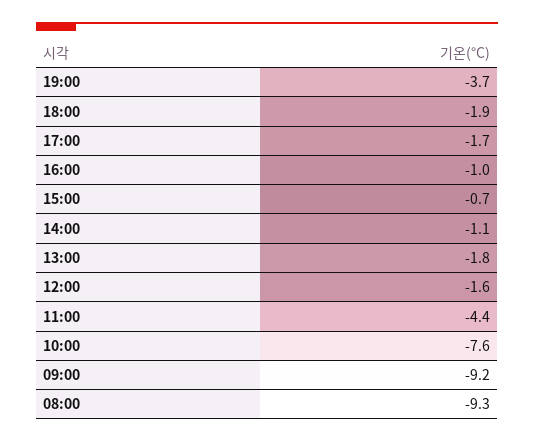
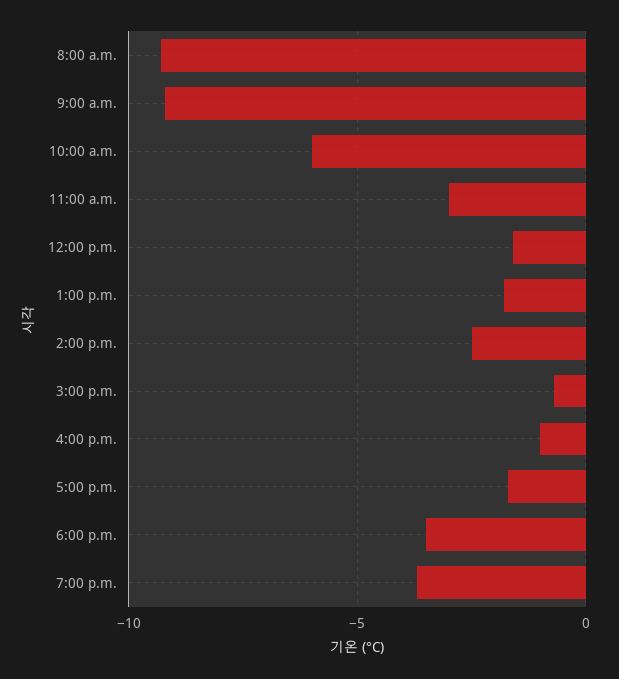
  {
    "19:00": -3.7,
-   "18:00": -1.9,
+   "18:00": -3.5,
    "17:00": -1.7,
    "16:00": -1,
    "15:00": -0.7,
-   "14:00": -1.1,
+   "14:00": -2.5,
    "13:00": -1.8,
    "12:00": -1.6,
-   "11:00": -4.4,
+   "11:00": -3,
-   "10:00": -7.6,
+   "10:00": -6,
    "09:00": -9.2,
    "08:00": -9.3
  }

